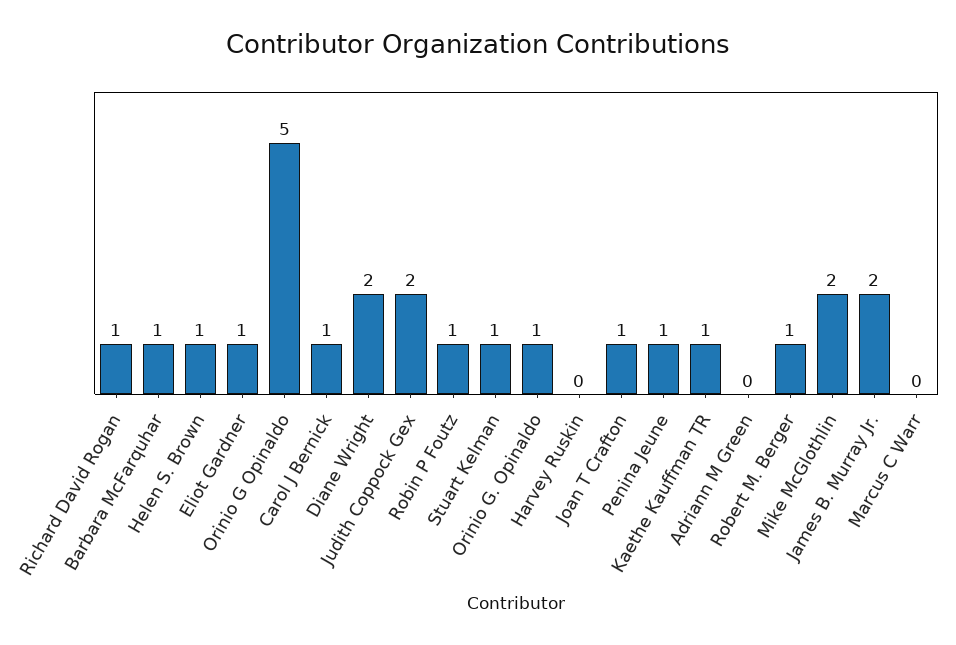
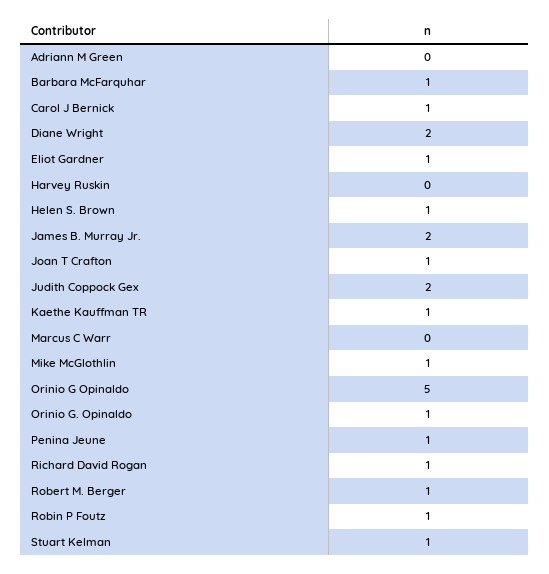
  {
    "Richard David Rogan": 1,
    "Barbara McFarquhar": 1,
    "Helen S. Brown": 1,
    "Eliot Gardner": 1,
    "Orinio G Opinaldo": 5,
    "Carol J Bernick": 1,
    "Diane Wright": 2,
    "Judith Coppock Gex": 2,
    "Robin P Foutz": 1,
    "Stuart Kelman": 1,
    "Orinio G. Opinaldo": 1,
    "Harvey Ruskin": 0,
    "Joan T Crafton": 1,
    "Penina Jeune": 1,
    "Kaethe Kauffman TR": 1,
    "Adriann M Green": 0,
    "Robert M. Berger": 1,
-   "Mike McGlothlin": 2,
+   "Mike McGlothlin": 1,
    "James B. Murray Jr.": 2,
    "Marcus C Warr": 0
  }

